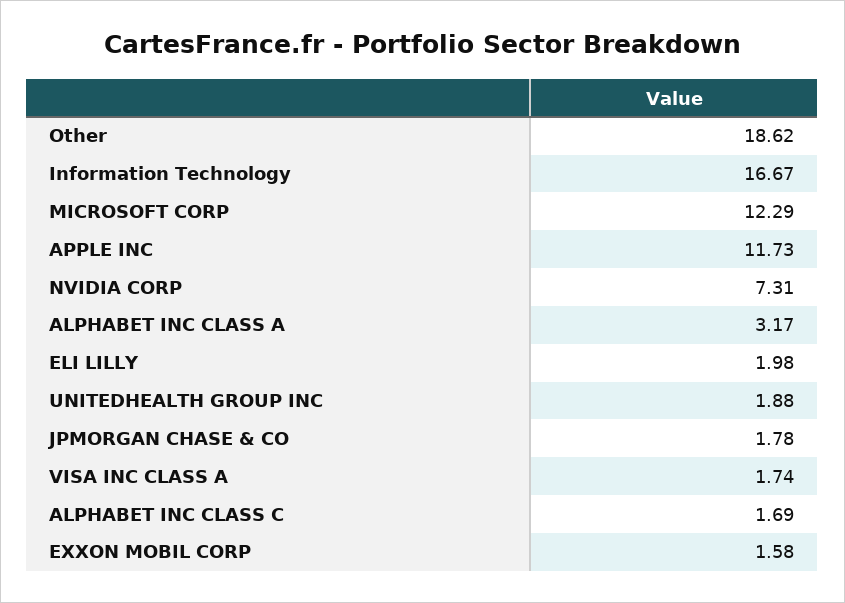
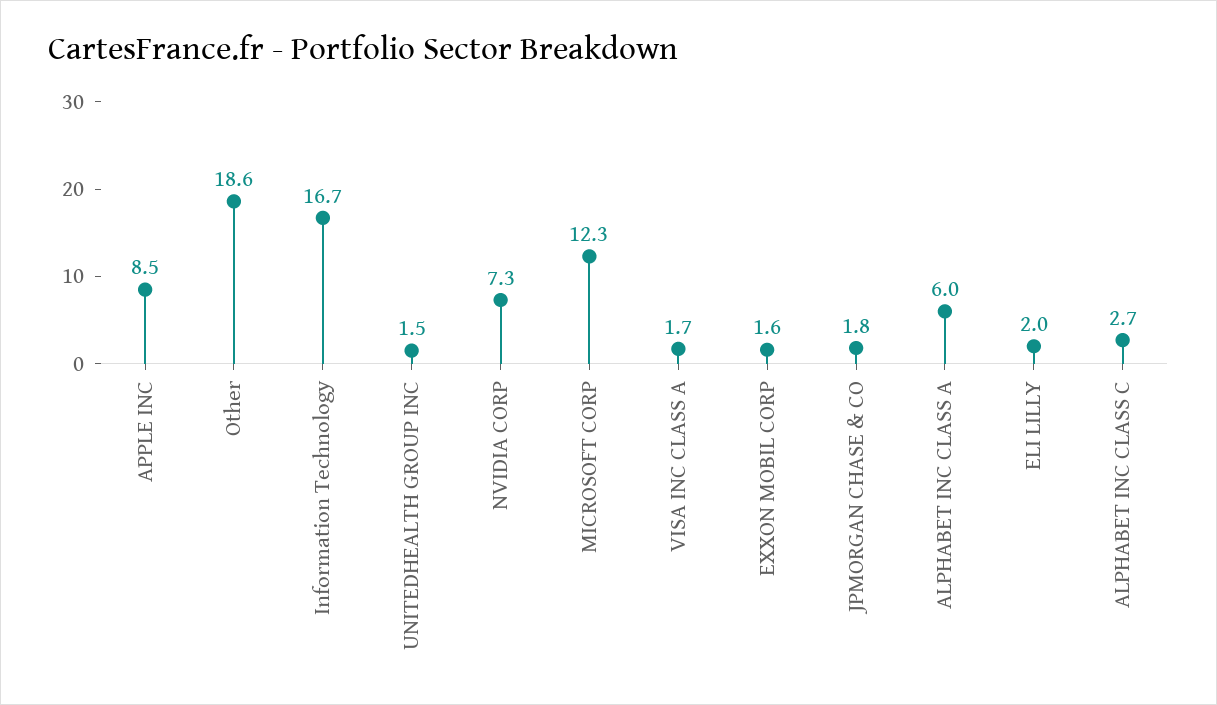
  {
    "Other": 18.62,
    "Information Technology": 16.67,
    "MICROSOFT CORP": 12.29,
-   "APPLE INC": 11.73,
+   "APPLE INC": 8.5,
    "NVIDIA CORP": 7.31,
-   "ALPHABET INC CLASS A": 3.17,
+   "ALPHABET INC CLASS A": 6,
    "ELI LILLY": 1.98,
-   "UNITEDHEALTH GROUP INC": 1.88,
+   "UNITEDHEALTH GROUP INC": 1.5,
    "JPMORGAN CHASE & CO": 1.78,
    "VISA INC CLASS A": 1.74,
-   "ALPHABET INC CLASS C": 1.69,
+   "ALPHABET INC CLASS C": 2.7,
    "EXXON MOBIL CORP": 1.58
  }

